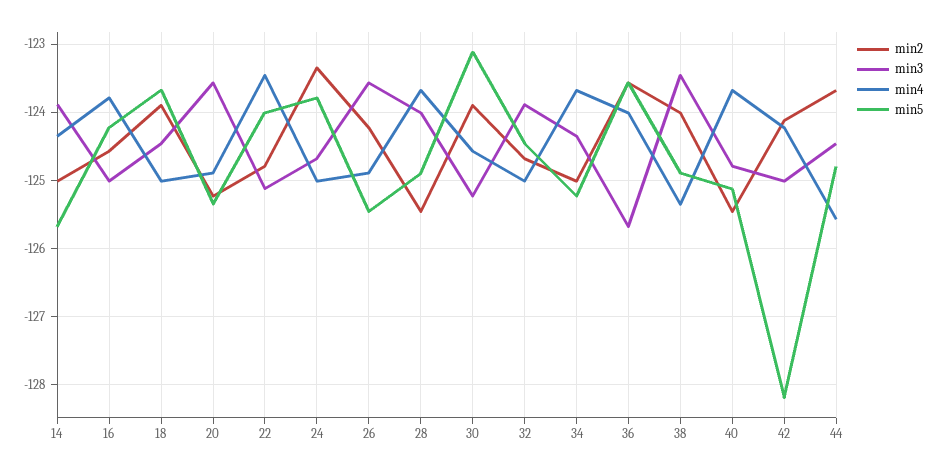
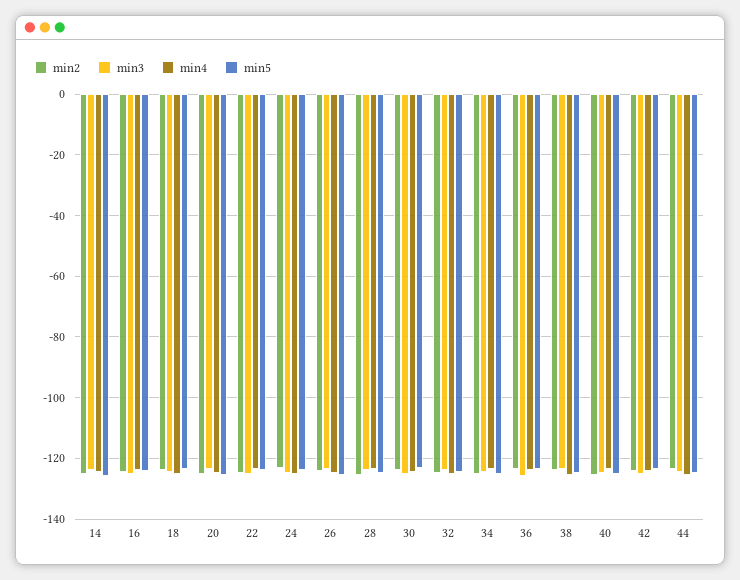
  {
    "min2": {
      "14": -125,
      "16": -124.6,
      "18": -123.9,
      "20": -125.2,
      "22": -124.8,
      "24": -123.4,
      "26": -124.2,
      "28": -125.5,
      "30": -123.9,
      "32": -124.7,
      "34": -125,
      "36": -123.6,
      "38": -124,
      "40": -125.5,
      "42": -124.1,
      "44": -123.7
    },
    "min3": {
      "14": -123.9,
      "16": -125,
      "18": -124.5,
      "20": -123.6,
      "22": -125.1,
      "24": -124.7,
      "26": -123.6,
      "28": -124,
      "30": -125.2,
      "32": -123.9,
      "34": -124.4,
      "36": -125.7,
      "38": -123.5,
      "40": -124.8,
      "42": -125,
      "44": -124.5
    },
    "min4": {
      "14": -124.4,
      "16": -123.8,
      "18": -125,
      "20": -124.9,
      "22": -123.5,
      "24": -125,
      "26": -124.9,
      "28": -123.7,
      "30": -124.6,
      "32": -125,
      "34": -123.7,
      "36": -124,
      "38": -125.4,
      "40": -123.7,
      "42": -124.2,
      "44": -125.6
    },
    "min5": {
      "14": -125.7,
      "16": -124.2,
      "18": -123.7,
      "20": -125.4,
      "22": -124,
      "24": -123.8,
      "26": -125.5,
      "28": -124.9,
      "30": -123.1,
      "32": -124.5,
      "34": -125.2,
      "36": -123.6,
      "38": -124.9,
      "40": -125.1,
-     "42": -128.2,
+     "42": -124,
      "44": -124.8
    }
  }

